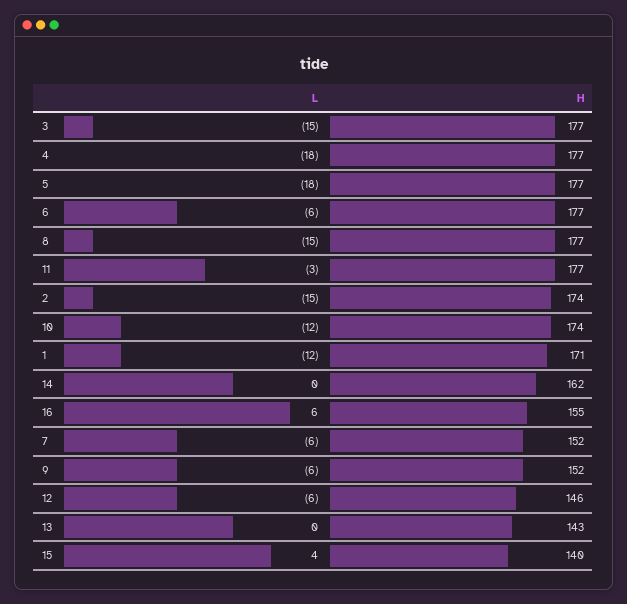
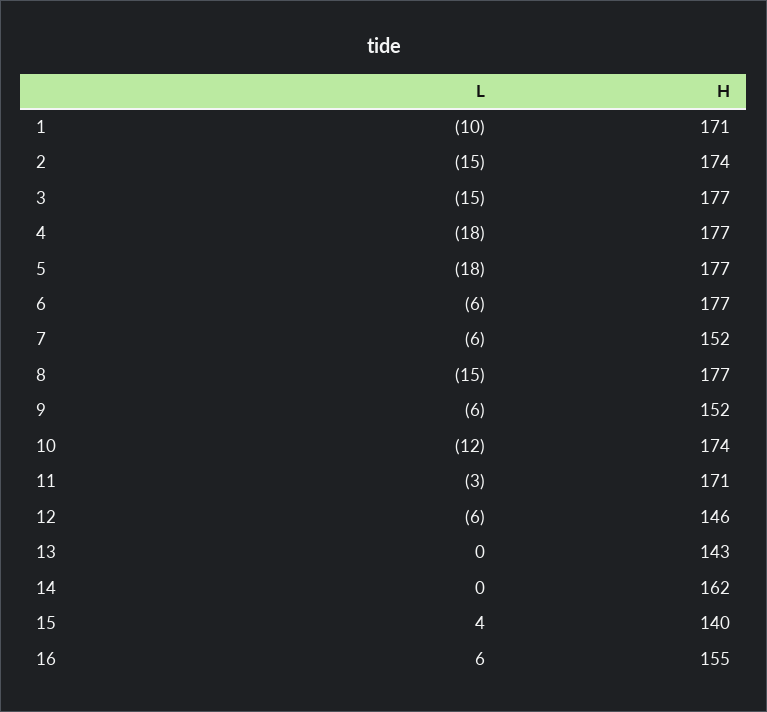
  {
    "L": {
      "3": -15,
      "4": -18,
      "5": -18,
      "6": -6,
      "8": -15,
      "11": -3,
      "2": -15,
      "10": -12,
-     "1": -12,
+     "1": -10,
      "14": 0,
      "16": 6,
      "7": -6,
      "9": -6,
      "12": -6,
      "13": 0,
      "15": 4
    },
    "H": {
      "3": 177,
      "4": 177,
      "5": 177,
      "6": 177,
      "8": 177,
-     "11": 177,
+     "11": 171,
      "2": 174,
      "10": 174,
      "1": 171,
      "14": 162,
      "16": 155,
      "7": 152,
      "9": 152,
      "12": 146,
      "13": 143,
      "15": 140
    }
  }

